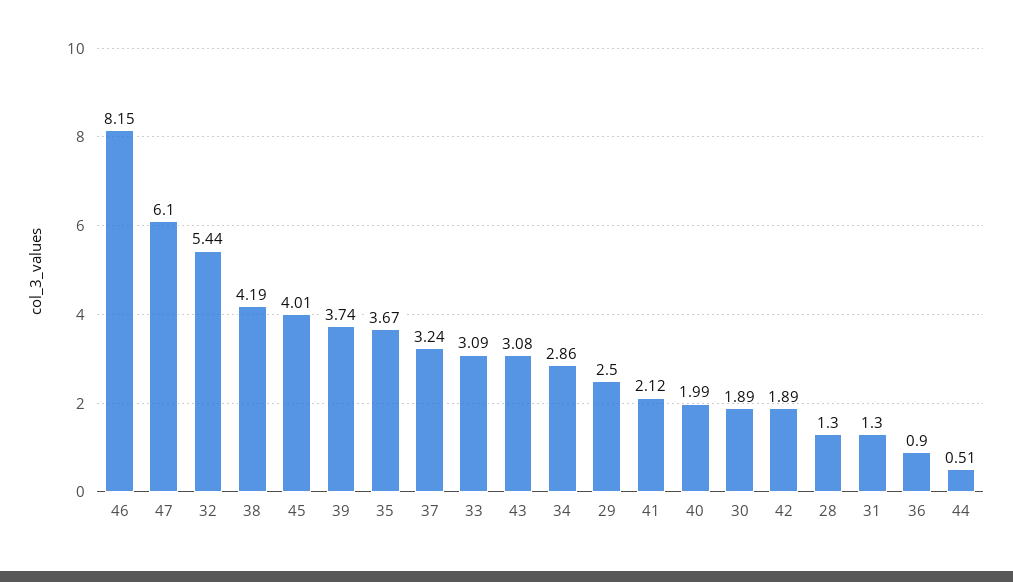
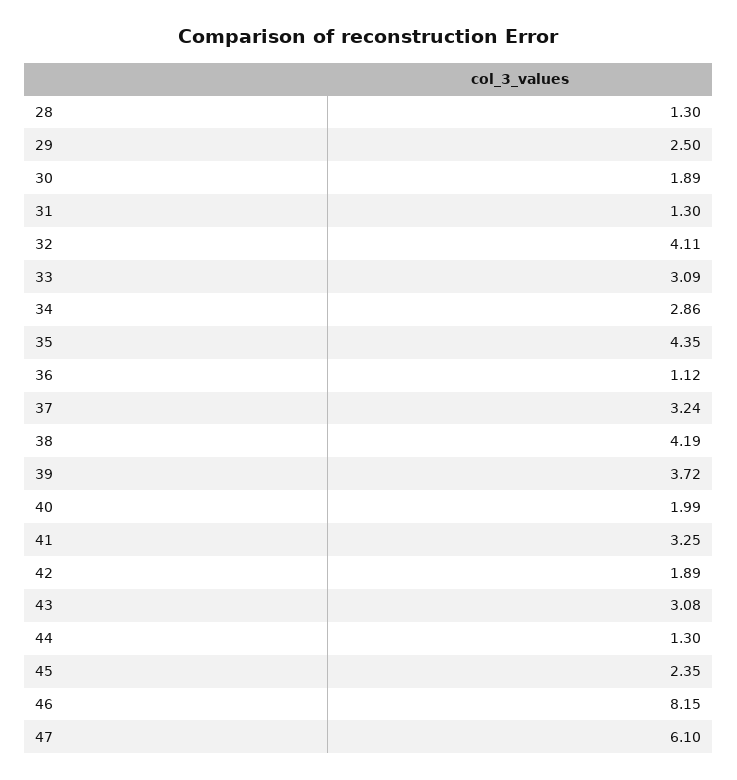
  {
    "46": 8.15,
    "47": 6.1,
-   "32": 5.44,
+   "32": 4.11,
    "38": 4.19,
-   "45": 4.01,
+   "45": 2.35,
-   "39": 3.74,
+   "39": 3.72,
-   "35": 3.67,
+   "35": 4.35,
    "37": 3.24,
    "33": 3.09,
    "43": 3.08,
    "34": 2.86,
    "29": 2.5,
-   "41": 2.12,
+   "41": 3.25,
    "40": 1.99,
    "30": 1.89,
    "42": 1.89,
    "28": 1.3,
    "31": 1.3,
-   "36": 0.9,
+   "36": 1.12,
-   "44": 0.51
+   "44": 1.3
  }

